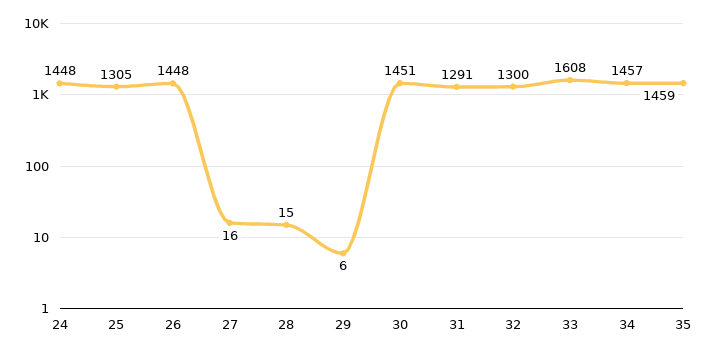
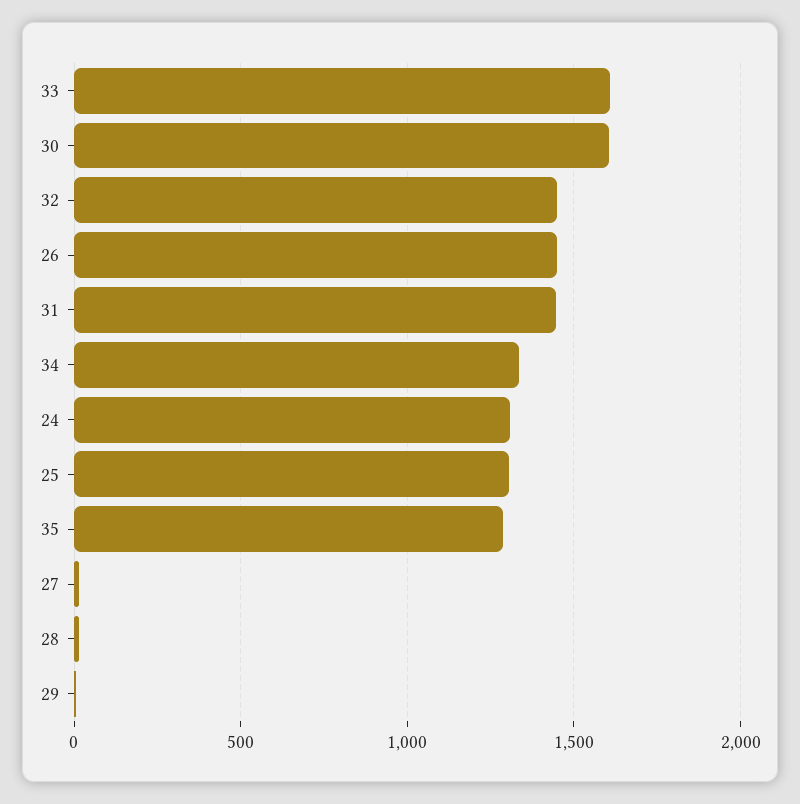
  {
-   "24": 1448,
+   "24": 1300,
    "25": 1305,
    "26": 1448,
    "27": 16,
    "28": 15,
    "29": 6,
-   "30": 1451,
+   "30": 1600,
-   "31": 1291,
+   "31": 1450,
-   "32": 1300,
+   "32": 1450,
    "33": 1608,
-   "34": 1457,
+   "34": 1350,
-   "35": 1459
+   "35": 1300
  }

